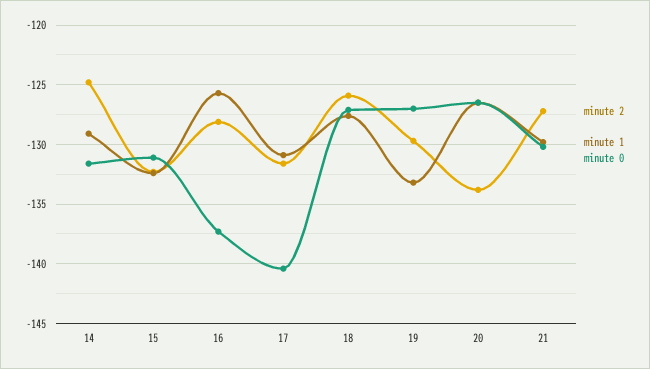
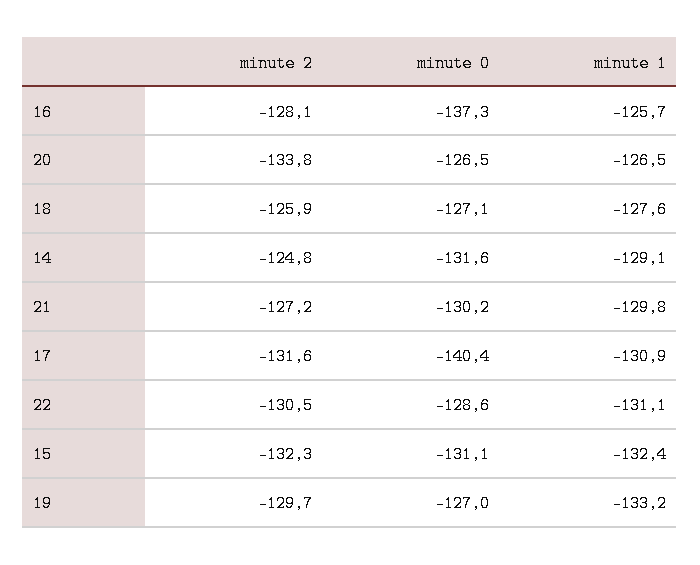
  {
    "minute 2": {
      "14": -124.8,
      "15": -132.3,
      "16": -128.1,
      "17": -131.6,
      "18": -125.9,
      "19": -129.7,
      "20": -133.8,
-     "21": -127.2
+     "21": -127.2,
+     "22": -130.5
    },
    "minute 1": {
      "14": -129.1,
      "15": -132.4,
      "16": -125.7,
      "17": -130.9,
      "18": -127.6,
      "19": -133.2,
      "20": -126.5,
-     "21": -129.8
+     "21": -129.8,
+     "22": -131.1
    },
    "minute 0": {
      "14": -131.6,
      "15": -131.1,
      "16": -137.3,
      "17": -140.4,
      "18": -127.1,
      "19": -127,
      "20": -126.5,
-     "21": -130.2
+     "21": -130.2,
+     "22": -128.6
    }
  }

